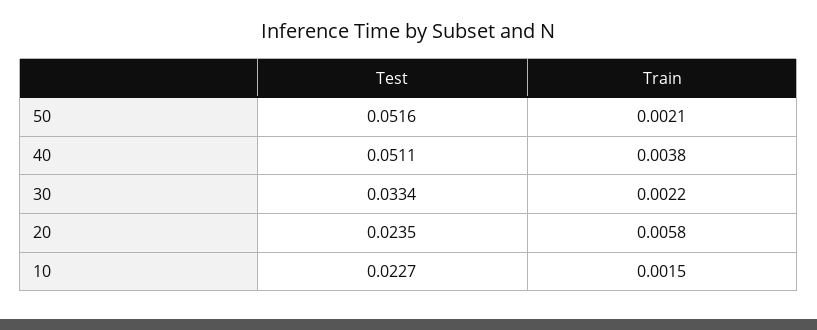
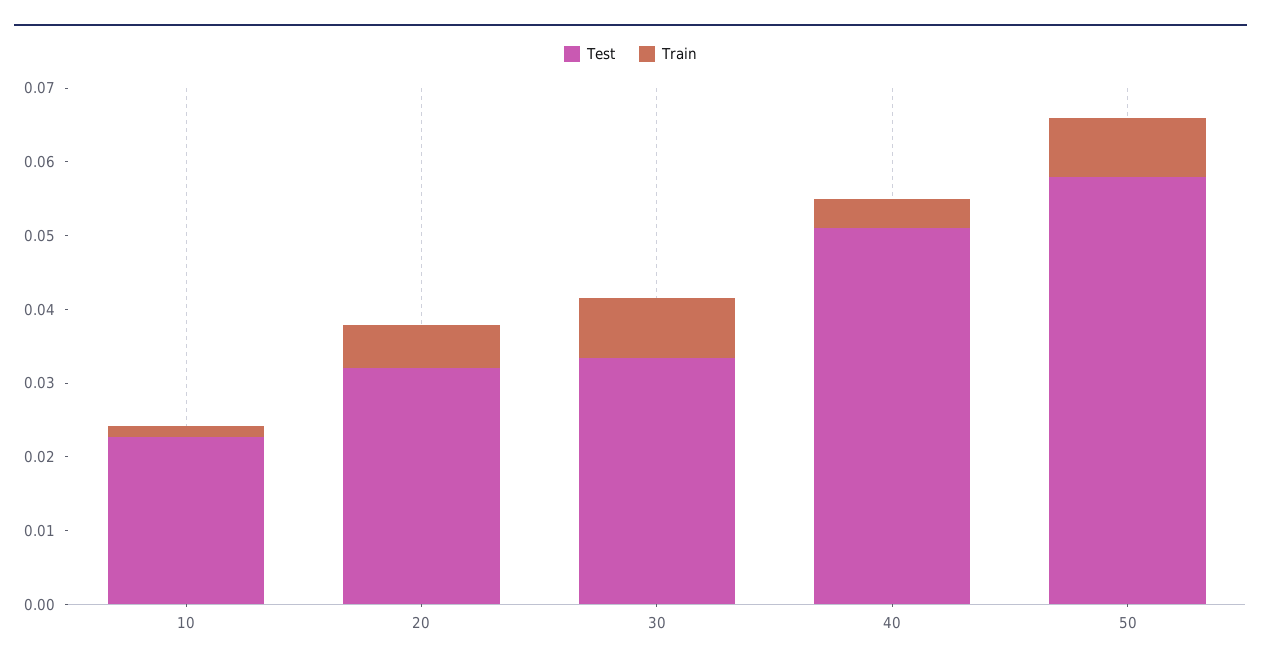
  {
    "Test": {
-     "50": 0.0516,
+     "50": 0.058,
      "40": 0.0511,
      "30": 0.0334,
-     "20": 0.0235,
+     "20": 0.032,
      "10": 0.0227
    },
    "Train": {
-     "50": 0.0021,
+     "50": 0.008,
      "40": 0.0038,
-     "30": 0.0022,
+     "30": 0.008,
      "20": 0.0058,
      "10": 0.0015
    }
  }

